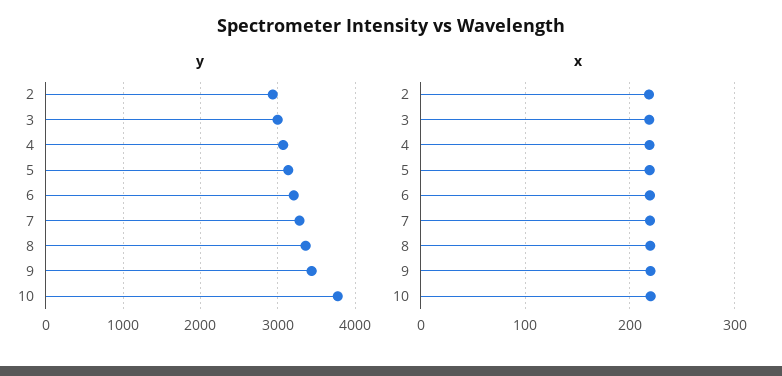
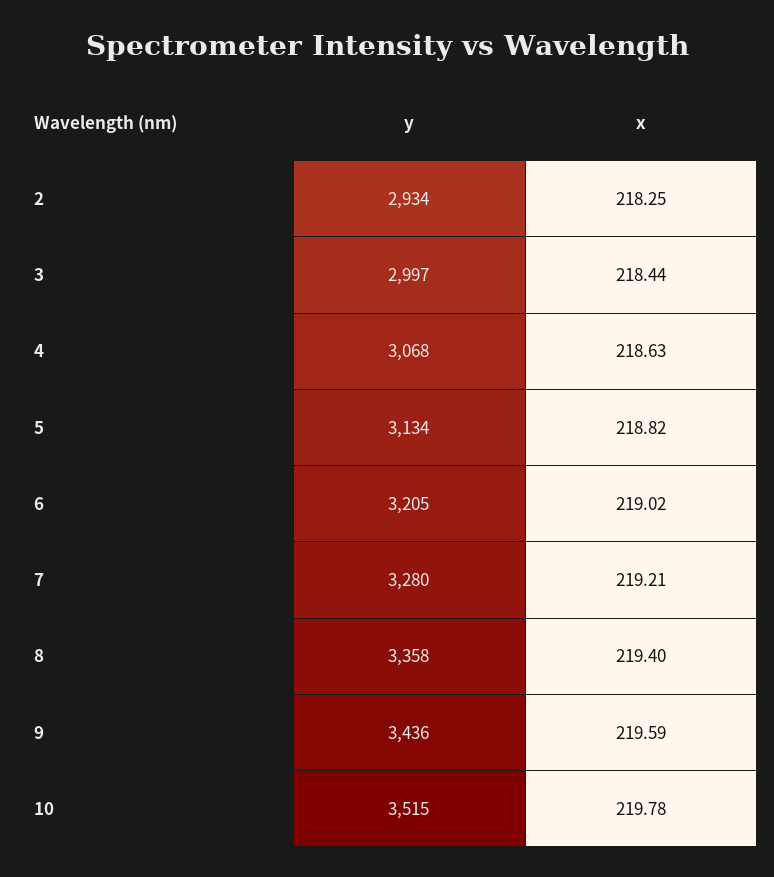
  {
    "y": {
      "2": 2934,
      "3": 2997,
      "4": 3068,
      "5": 3134,
      "6": 3205,
      "7": 3280,
      "8": 3358,
      "9": 3436,
-     "10": 3800
+     "10": 3515
    },
    "x": {
      "2": 218.25,
      "3": 218.44,
      "4": 218.63,
      "5": 218.82,
      "6": 219.02,
      "7": 219.21,
      "8": 219.4,
      "9": 219.59,
      "10": 219.78
    }
  }

